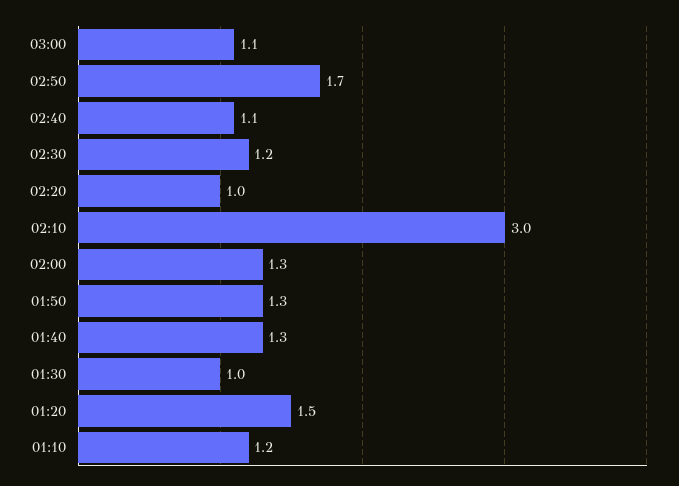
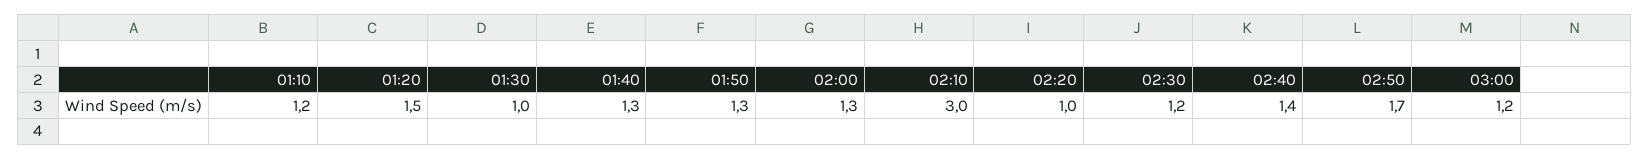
  {
-   "03:00": 1.1,
+   "03:00": 1.2,
    "02:50": 1.7,
-   "02:40": 1.1,
+   "02:40": 1.4,
    "02:30": 1.2,
    "02:20": 1,
    "02:10": 3,
    "02:00": 1.3,
    "01:50": 1.3,
    "01:40": 1.3,
    "01:30": 1,
    "01:20": 1.5,
    "01:10": 1.2
  }

